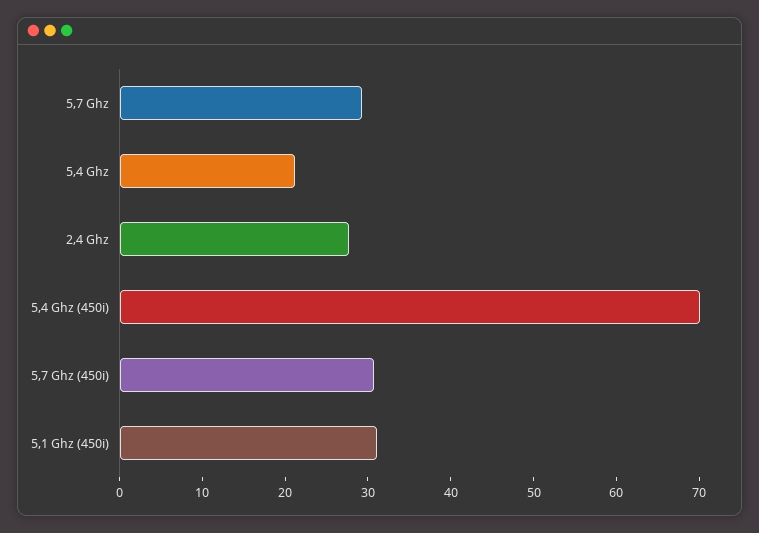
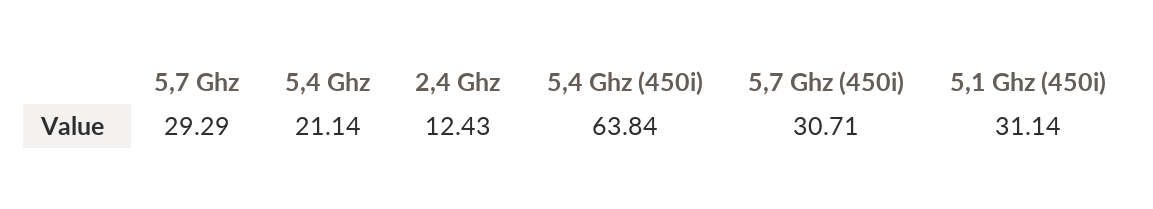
  {
    "5,7 Ghz": 29.29,
    "5,4 Ghz": 21.14,
-   "2,4 Ghz": 28,
+   "2,4 Ghz": 12.43,
-   "5,4 Ghz (450i)": 70,
+   "5,4 Ghz (450i)": 63.84,
    "5,7 Ghz (450i)": 30.71,
    "5,1 Ghz (450i)": 31.14
  }

